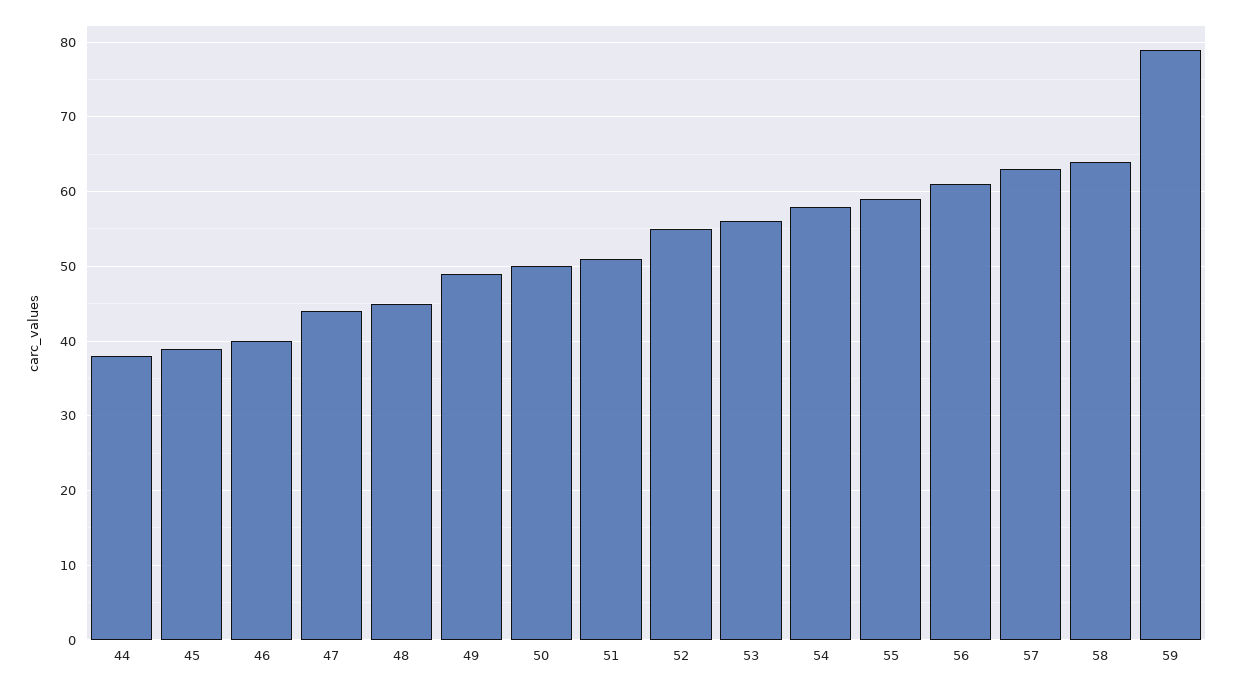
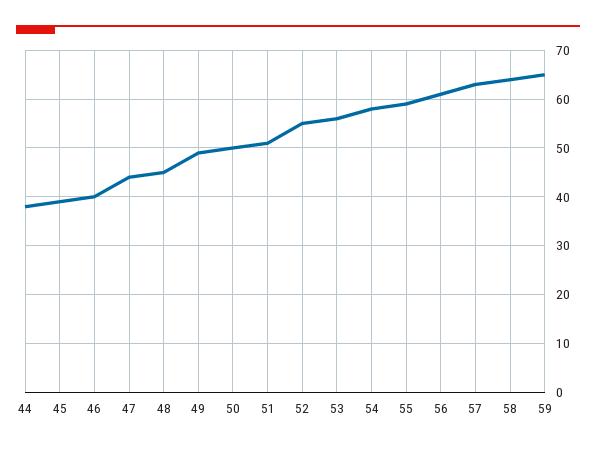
  {
    "44": 38,
    "45": 39,
    "46": 40,
    "47": 44,
    "48": 45,
    "49": 49,
    "50": 50,
    "51": 51,
    "52": 55,
    "53": 56,
    "54": 58,
    "55": 59,
    "56": 61,
    "57": 63,
    "58": 64,
-   "59": 79
+   "59": 65
  }

